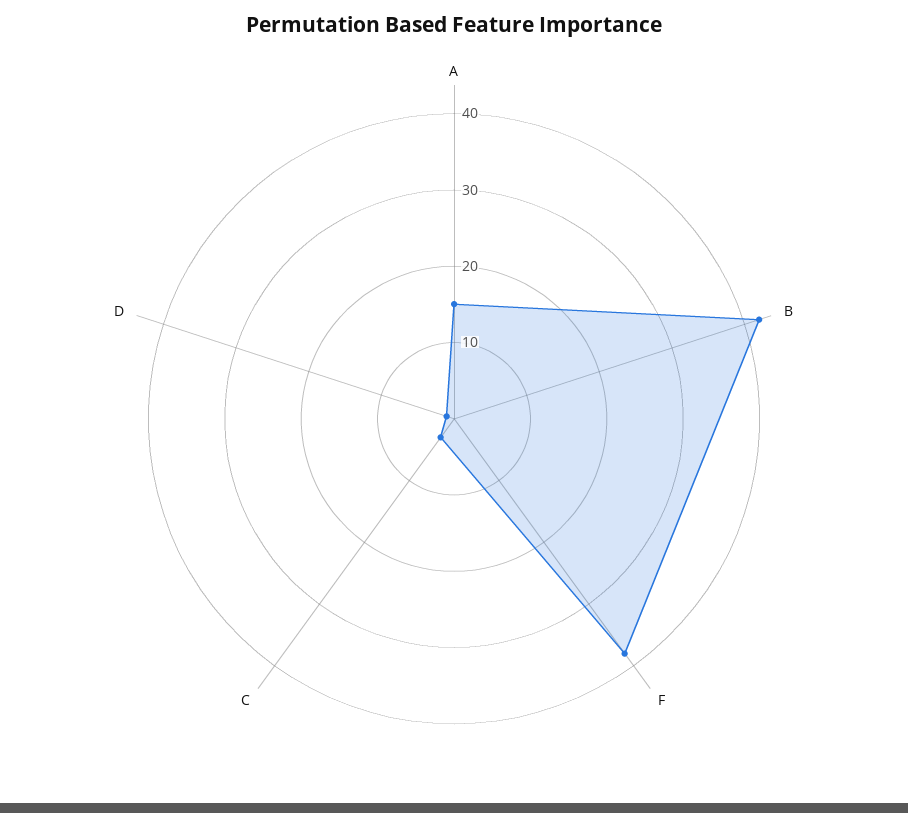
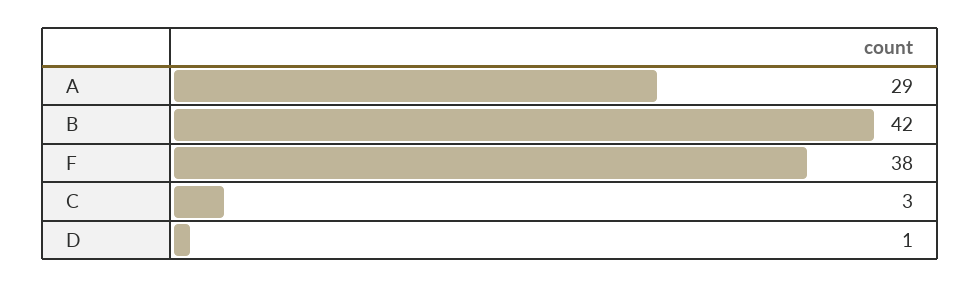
  {
-   "A": 15,
+   "A": 29,
    "B": 42,
    "F": 38,
    "C": 3,
    "D": 1
  }

